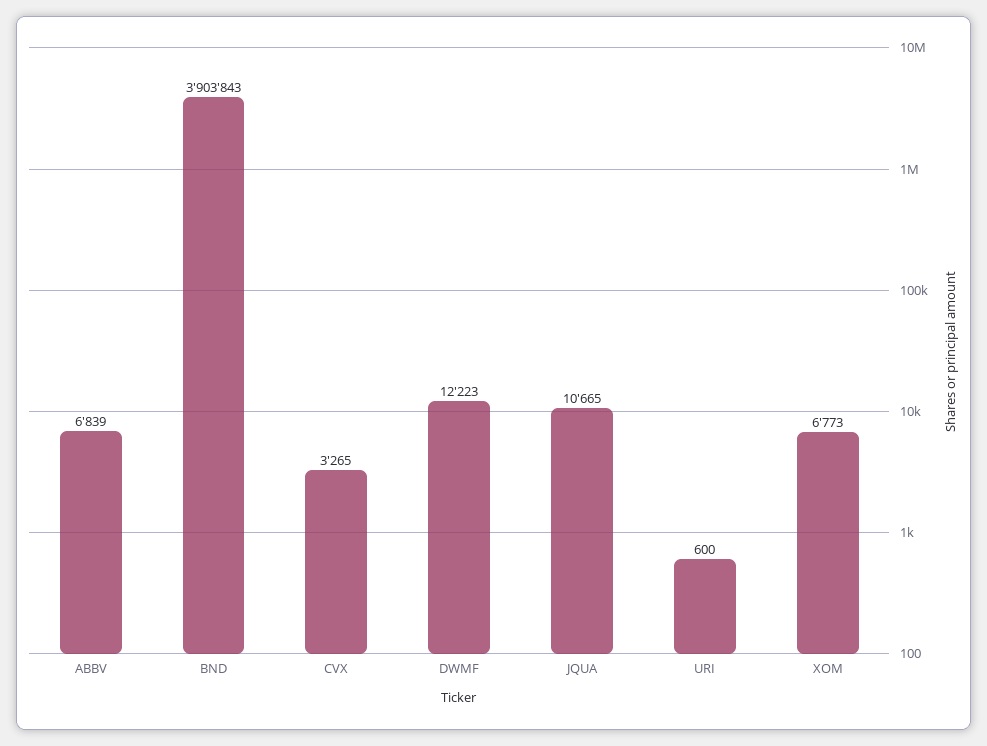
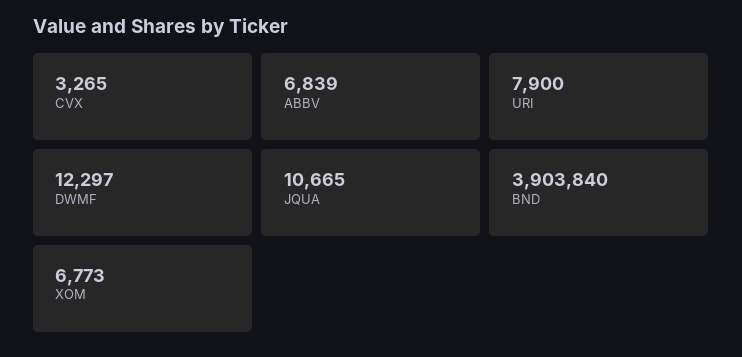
  {
    "ABBV": 6839,
-   "BND": 3903843,
+   "BND": 3903840,
    "CVX": 3265,
-   "DWMF": 12223,
+   "DWMF": 12297,
    "JQUA": 10665,
-   "URI": 600,
+   "URI": 7900,
    "XOM": 6773
  }

